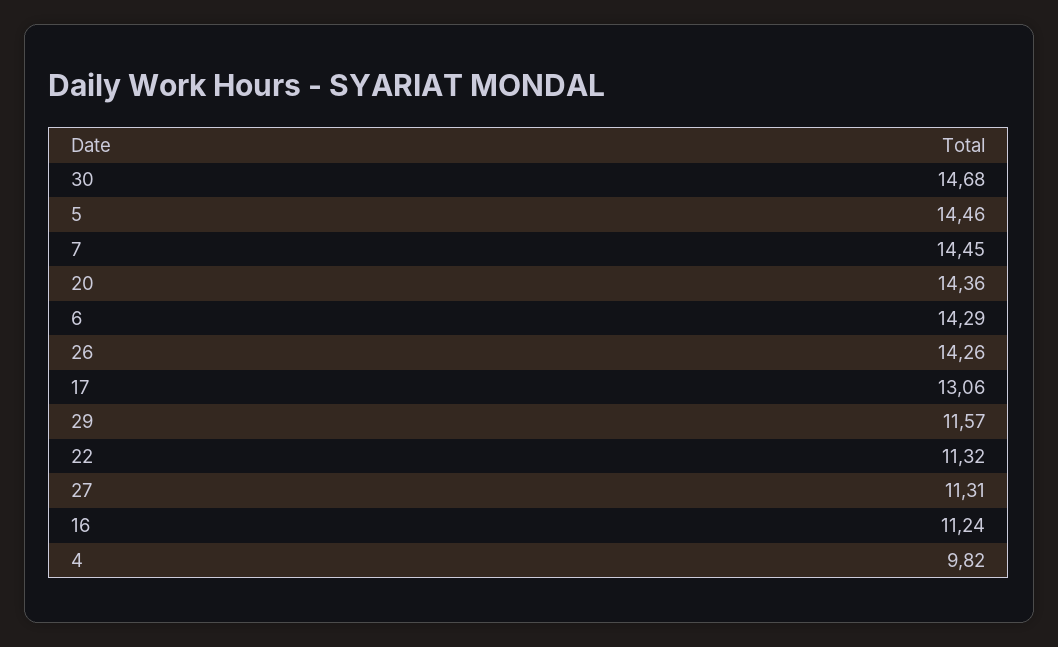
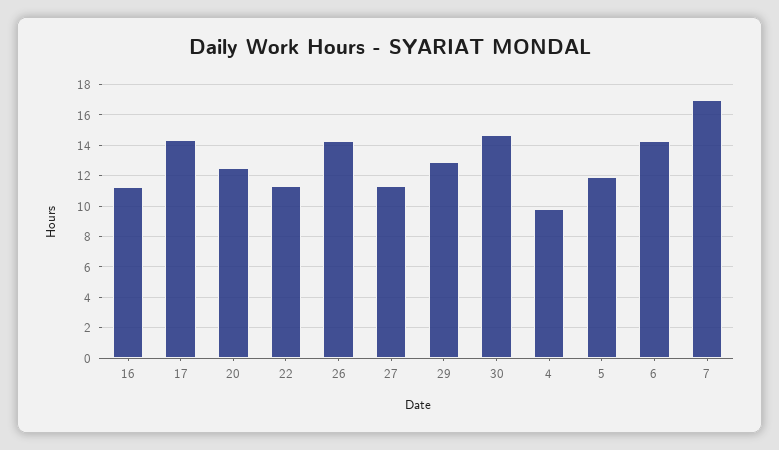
  {
    "30": 14.68,
-   "5": 14.46,
+   "5": 12,
-   "7": 14.45,
+   "7": 17,
-   "20": 14.36,
+   "20": 12.5,
    "6": 14.29,
    "26": 14.26,
-   "17": 13.06,
+   "17": 14.5,
-   "29": 11.57,
+   "29": 13,
    "22": 11.32,
    "27": 11.31,
    "16": 11.24,
    "4": 9.82
  }

